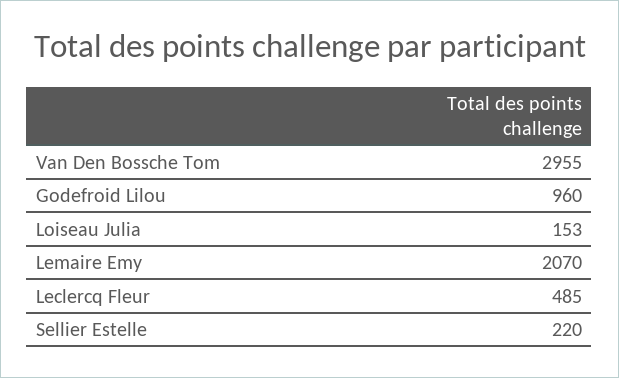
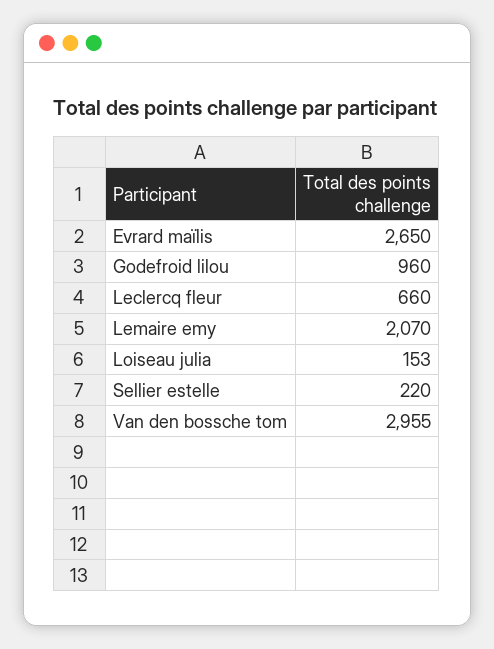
  {
    "Van Den Bossche Tom": 2955,
    "Godefroid Lilou": 960,
    "Loiseau Julia": 153,
    "Lemaire Emy": 2070,
-   "Leclercq Fleur": 485,
+   "Leclercq Fleur": 660,
-   "Sellier Estelle": 220
+   "Sellier Estelle": 220,
+   "Evrard maïlis": 2650
  }

